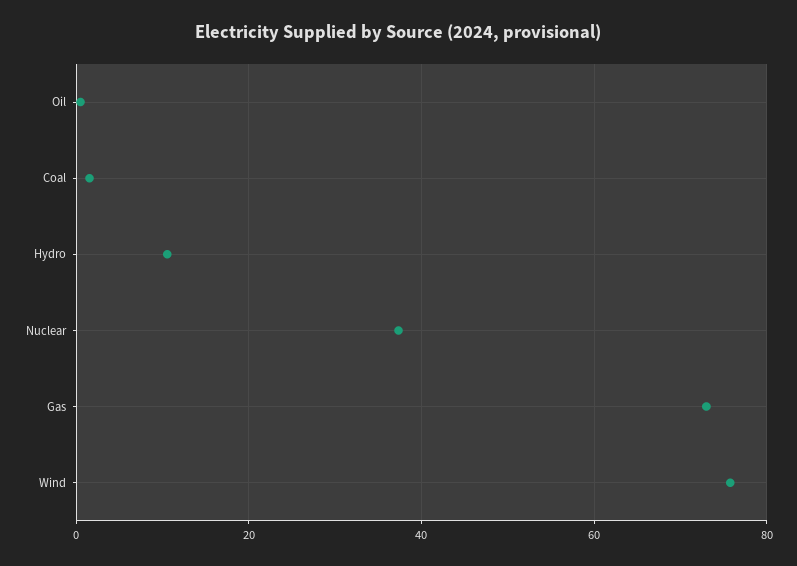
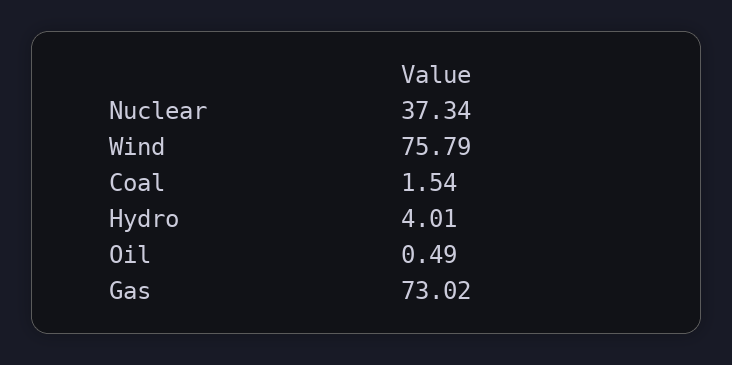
  {
    "Oil": 0.49,
    "Coal": 1.54,
-   "Hydro": 10,
+   "Hydro": 4.01,
    "Nuclear": 37.34,
    "Gas": 73.02,
    "Wind": 75.79
  }

